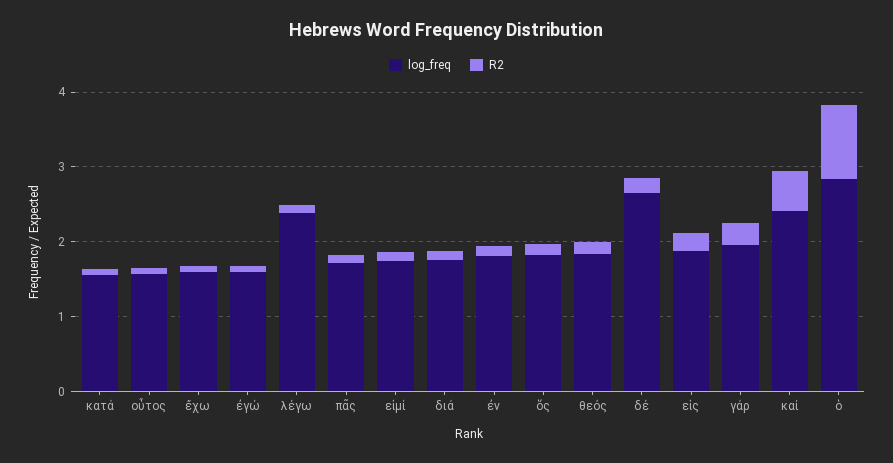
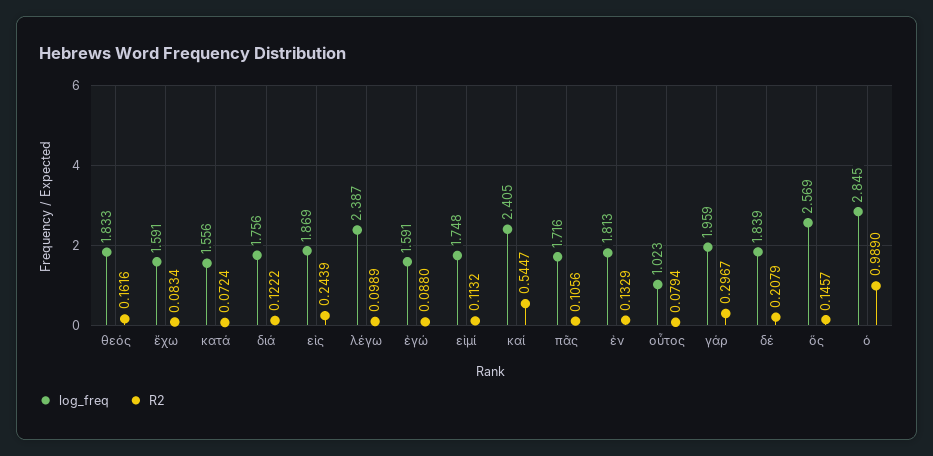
  {
    "log_freq": {
      "κατά": 1.556,
-     "οὗτος": 1.6,
+     "οὗτος": 1.023,
      "ἔχω": 1.591,
      "ἐγώ": 1.591,
      "λέγω": 2.387,
      "πᾶς": 1.716,
      "εἰμί": 1.748,
      "διά": 1.756,
      "ἐν": 1.813,
-     "ὅς": 1.8,
+     "ὅς": 2.569,
      "θεός": 1.833,
-     "δέ": 2.6,
+     "δέ": 1.839,
      "εἰς": 1.869,
      "γάρ": 1.959,
      "καί": 2.405,
      "ὁ": 2.845
    },
    "R2": {
      "κατά": 0.0724,
      "οὗτος": 0.0794,
      "ἔχω": 0.0834,
      "ἐγώ": 0.088,
      "λέγω": 0.0989,
      "πᾶς": 0.1056,
      "εἰμί": 0.1132,
      "διά": 0.1222,
      "ἐν": 0.1329,
      "ὅς": 0.1457,
      "θεός": 0.1616,
      "δέ": 0.2079,
      "εἰς": 0.2439,
      "γάρ": 0.2967,
      "καί": 0.5447,
      "ὁ": 0.989
    }
  }

